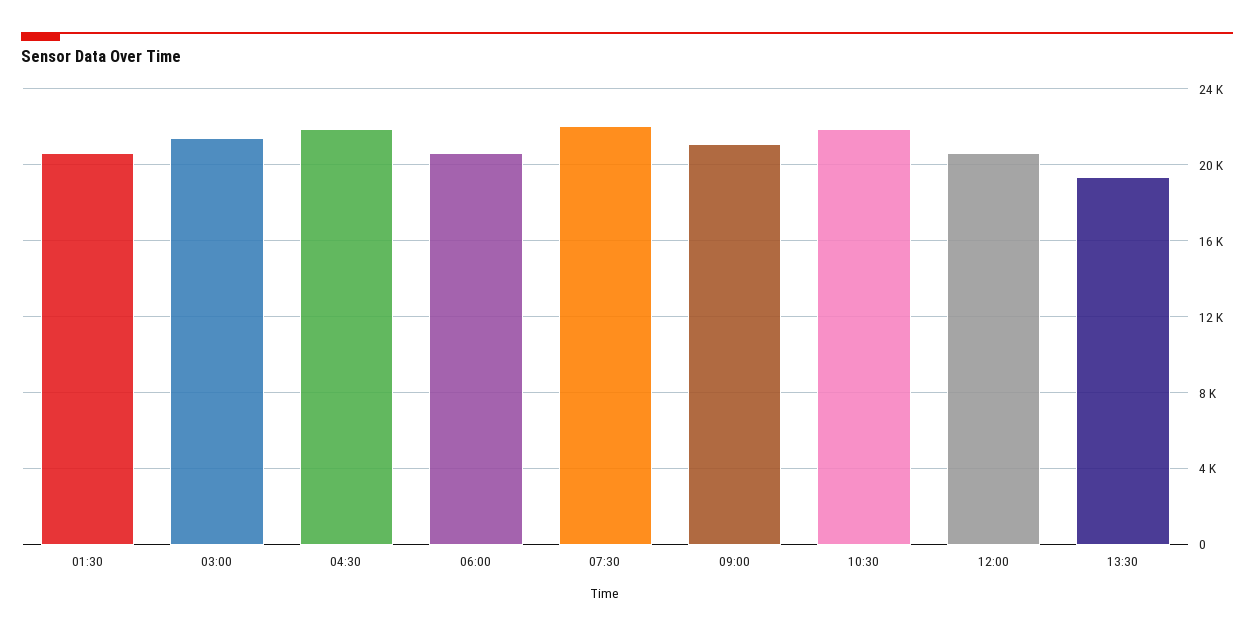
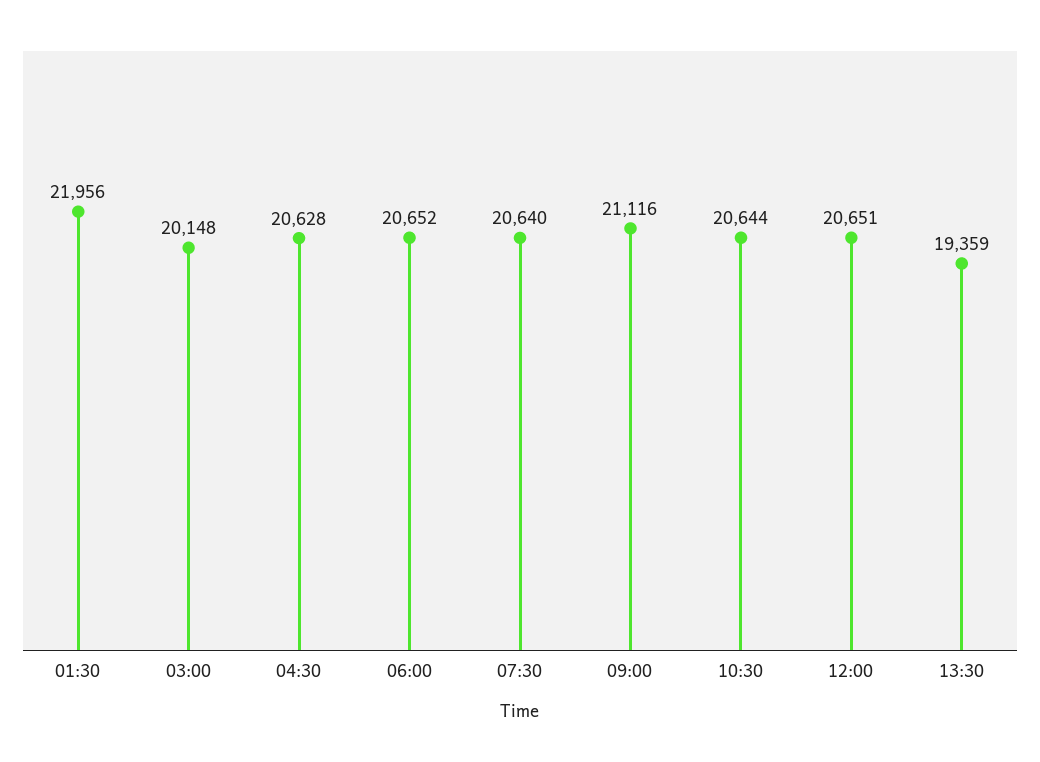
  {
-   "01:30": 20500,
+   "01:30": 21956,
-   "03:00": 21500,
+   "03:00": 20148,
-   "04:30": 22000,
+   "04:30": 20628,
    "06:00": 20652,
-   "07:30": 22000,
+   "07:30": 20640,
    "09:00": 21116,
-   "10:30": 22000,
+   "10:30": 20644,
    "12:00": 20651,
    "13:30": 19359
  }

